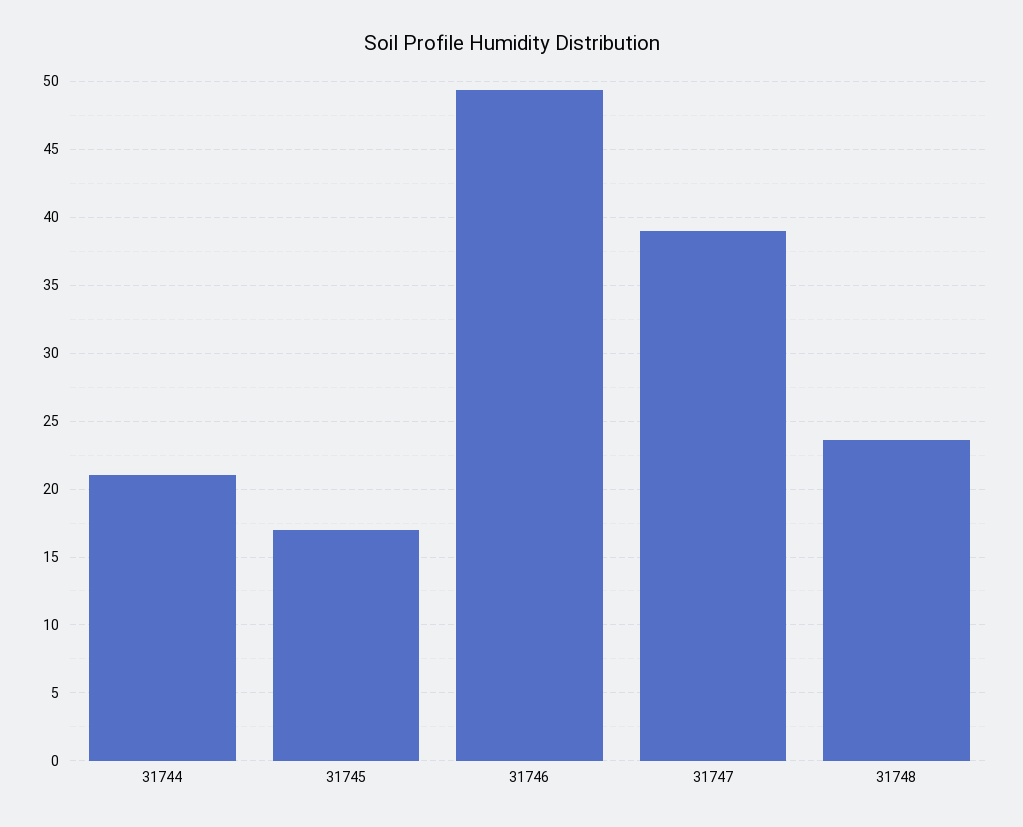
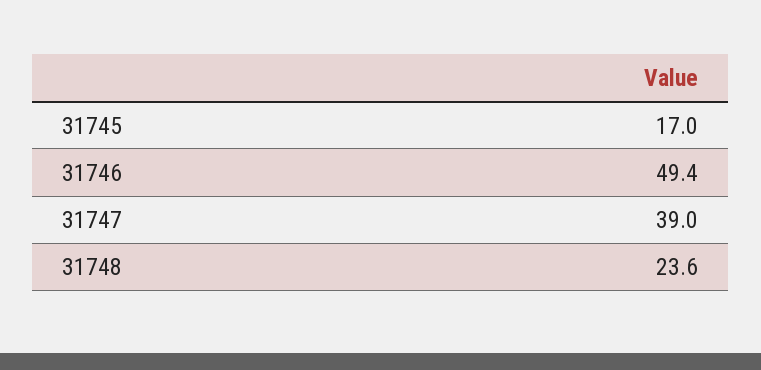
  {
-   "31744": 21,
    "31745": 17,
    "31746": 49.4,
    "31747": 39,
    "31748": 23.6
  }

